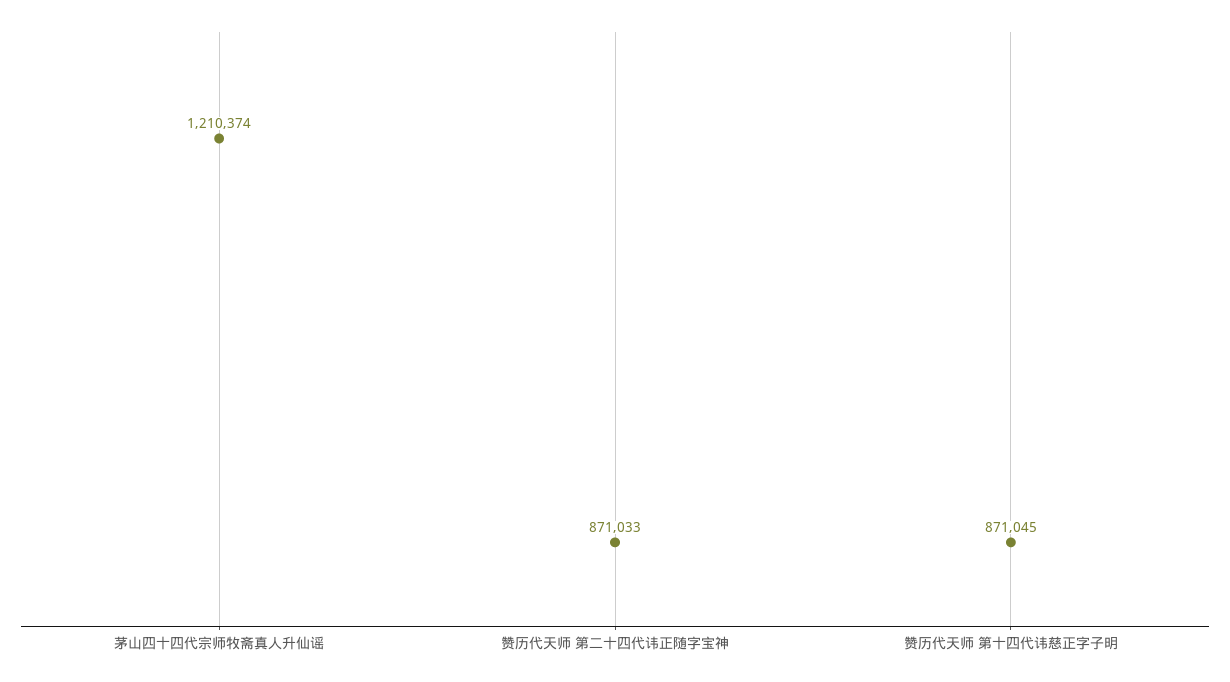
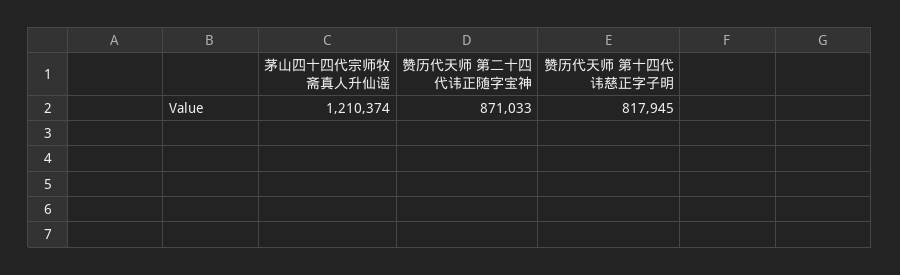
  {
    "茅山四十四代宗师牧斋真人升仙谣": 1210374,
    "赞历代天师 第二十四代讳正随字宝神": 871033,
-   "赞历代天师 第十四代讳慈正字子明": 871045
+   "赞历代天师 第十四代讳慈正字子明": 817945
  }

